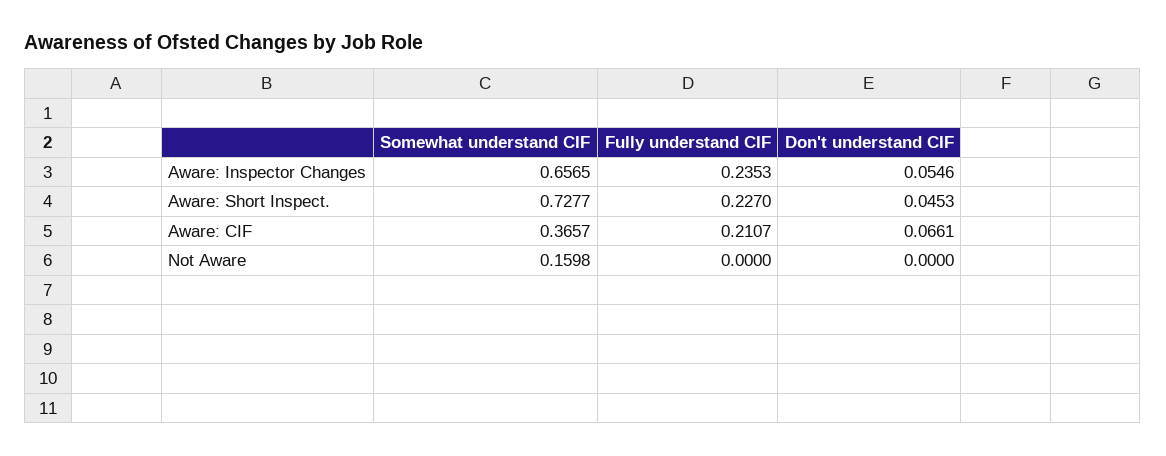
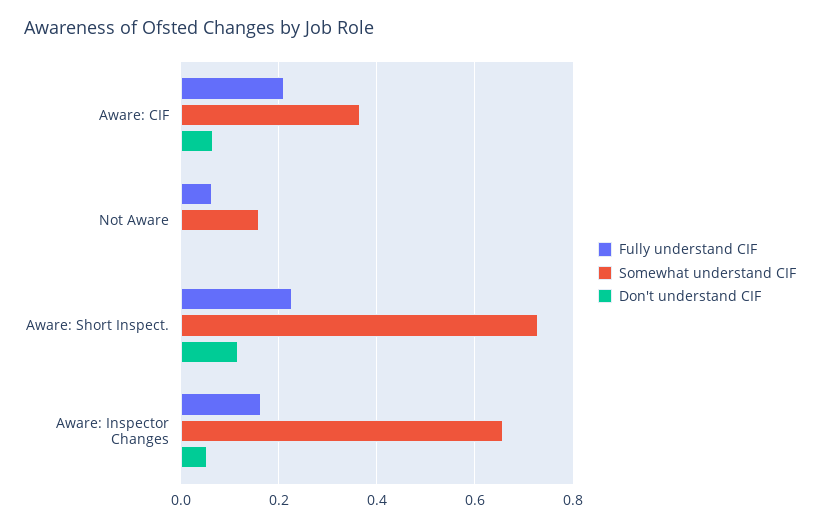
  {
    "Somewhat understand CIF": {
      "Aware: Inspector Changes": 0.6565,
      "Aware: Short Inspect.": 0.7277,
      "Aware: CIF": 0.3657,
      "Not Aware": 0.1598
    },
    "Fully understand CIF": {
-     "Aware: Inspector Changes": 0.2353,
+     "Aware: Inspector Changes": 0.16,
      "Aware: Short Inspect.": 0.227,
      "Aware: CIF": 0.2107,
-     "Not Aware": 0
+     "Not Aware": 0.06
    },
    "Don't understand CIF": {
      "Aware: Inspector Changes": 0.0546,
-     "Aware: Short Inspect.": 0.0453,
+     "Aware: Short Inspect.": 0.12,
      "Aware: CIF": 0.0661,
      "Not Aware": 0
    }
  }

